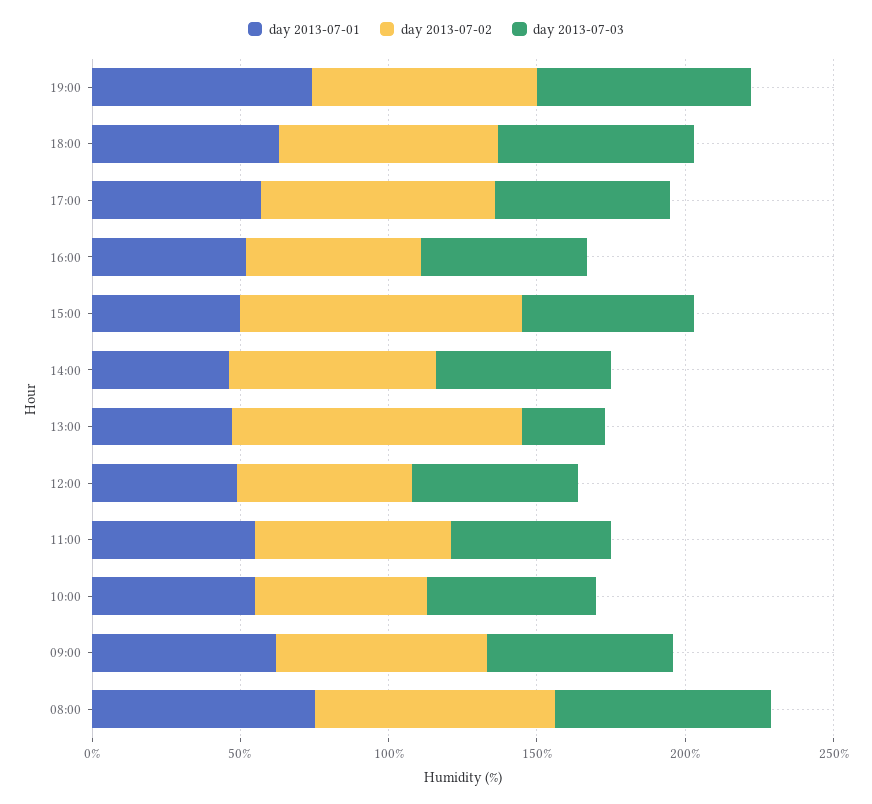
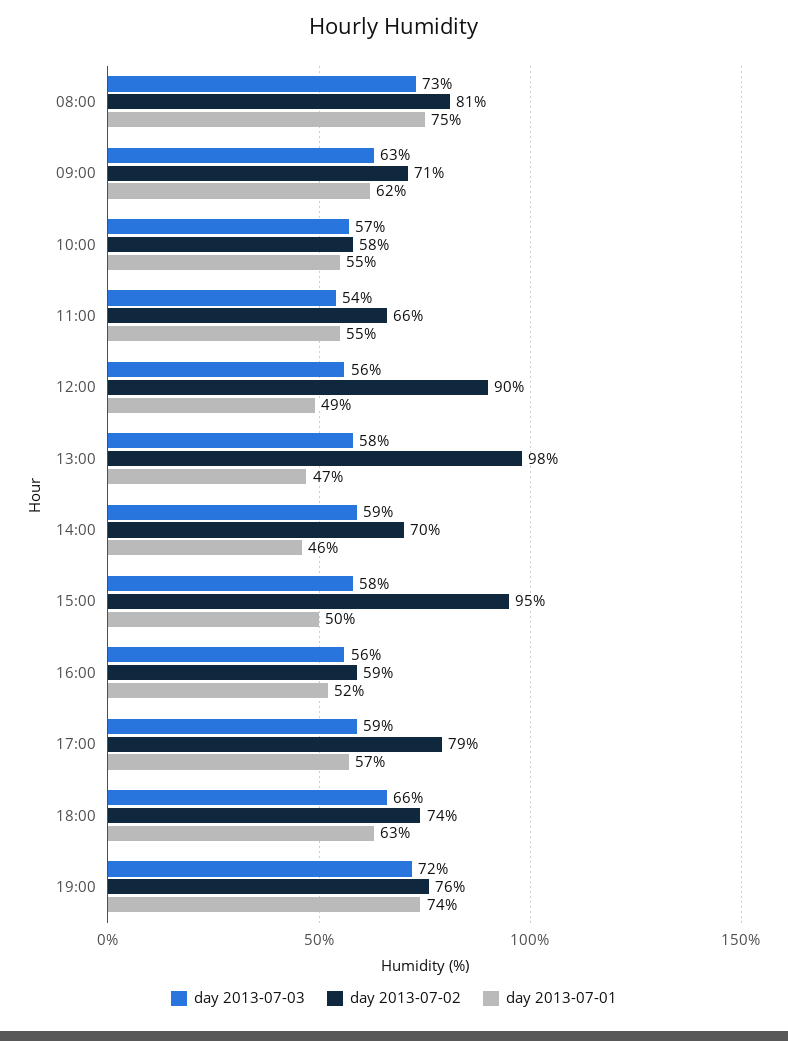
  {
    "day 2013-07-01": {
      "19:00": 74,
      "18:00": 63,
      "17:00": 57,
      "16:00": 52,
      "15:00": 50,
      "14:00": 46,
      "13:00": 47,
      "12:00": 49,
      "11:00": 55,
      "10:00": 55,
      "09:00": 62,
      "08:00": 75
    },
    "day 2013-07-02": {
      "19:00": 76,
      "18:00": 74,
      "17:00": 79,
      "16:00": 59,
      "15:00": 95,
      "14:00": 70,
      "13:00": 98,
-     "12:00": 60,
+     "12:00": 90,
      "11:00": 66,
      "10:00": 58,
      "09:00": 71,
      "08:00": 81
    },
    "day 2013-07-03": {
      "19:00": 72,
      "18:00": 66,
      "17:00": 59,
      "16:00": 56,
      "15:00": 58,
      "14:00": 59,
-     "13:00": 30,
+     "13:00": 58,
      "12:00": 56,
      "11:00": 54,
      "10:00": 57,
      "09:00": 63,
      "08:00": 73
    }
  }

